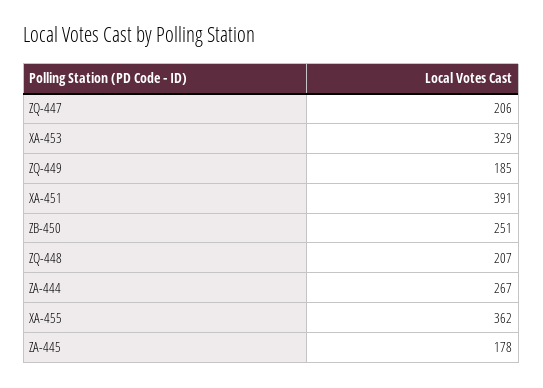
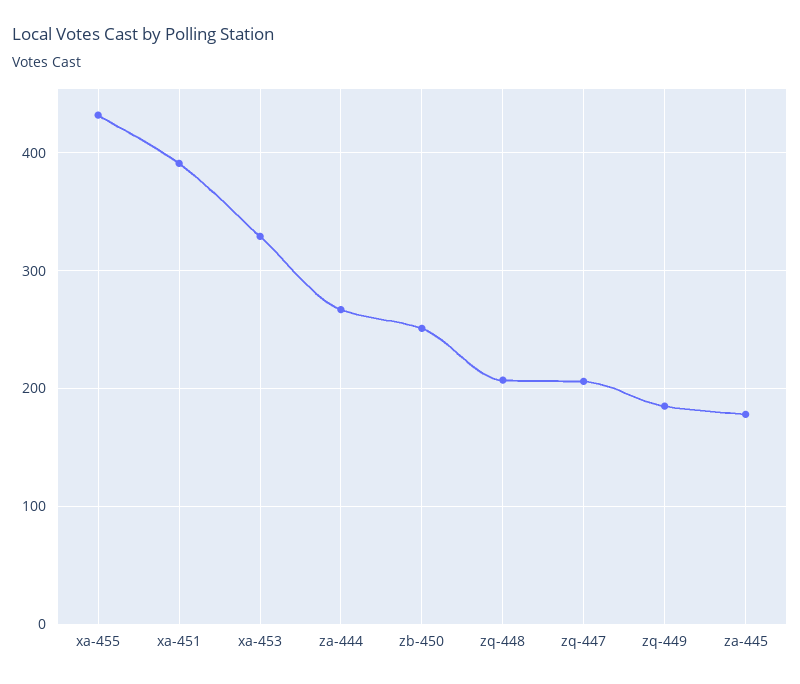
  {
    "ZQ-447": 206,
    "XA-453": 329,
    "ZQ-449": 185,
    "XA-451": 391,
    "ZB-450": 251,
    "ZQ-448": 207,
    "ZA-444": 267,
-   "XA-455": 362,
+   "XA-455": 430,
    "ZA-445": 178
  }

